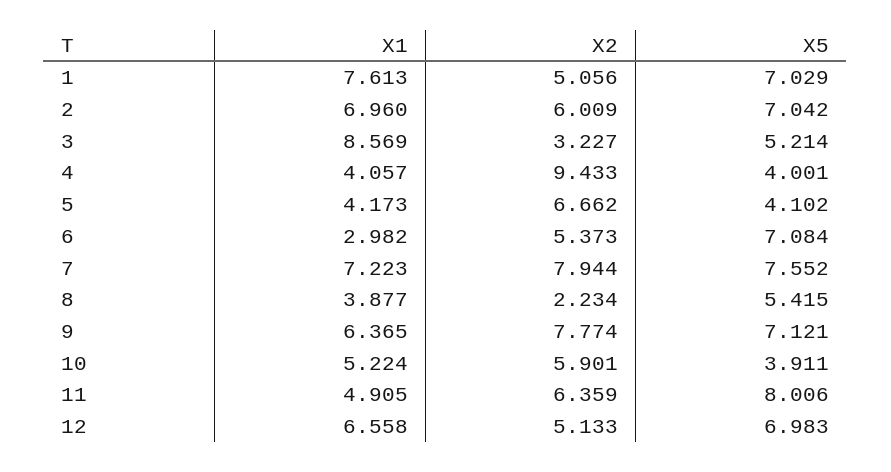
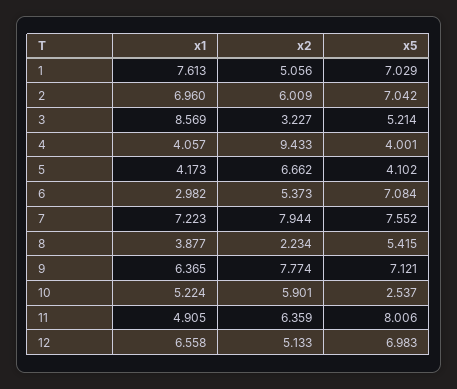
  {
    "X1": {
      "1": 7.613,
      "2": 6.96,
      "3": 8.569,
      "4": 4.057,
      "5": 4.173,
      "6": 2.982,
      "7": 7.223,
      "8": 3.877,
      "9": 6.365,
      "10": 5.224,
      "11": 4.905,
      "12": 6.558
    },
    "X2": {
      "1": 5.056,
      "2": 6.009,
      "3": 3.227,
      "4": 9.433,
      "5": 6.662,
      "6": 5.373,
      "7": 7.944,
      "8": 2.234,
      "9": 7.774,
      "10": 5.901,
      "11": 6.359,
      "12": 5.133
    },
    "X5": {
      "1": 7.029,
      "2": 7.042,
      "3": 5.214,
      "4": 4.001,
      "5": 4.102,
      "6": 7.084,
      "7": 7.552,
      "8": 5.415,
      "9": 7.121,
-     "10": 3.911,
+     "10": 2.537,
      "11": 8.006,
      "12": 6.983
    }
  }

